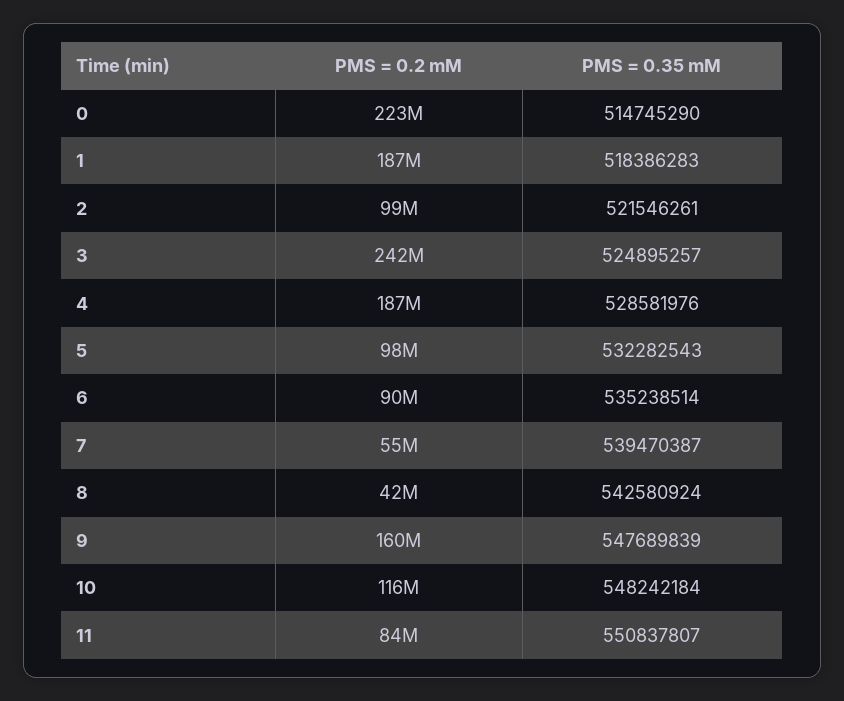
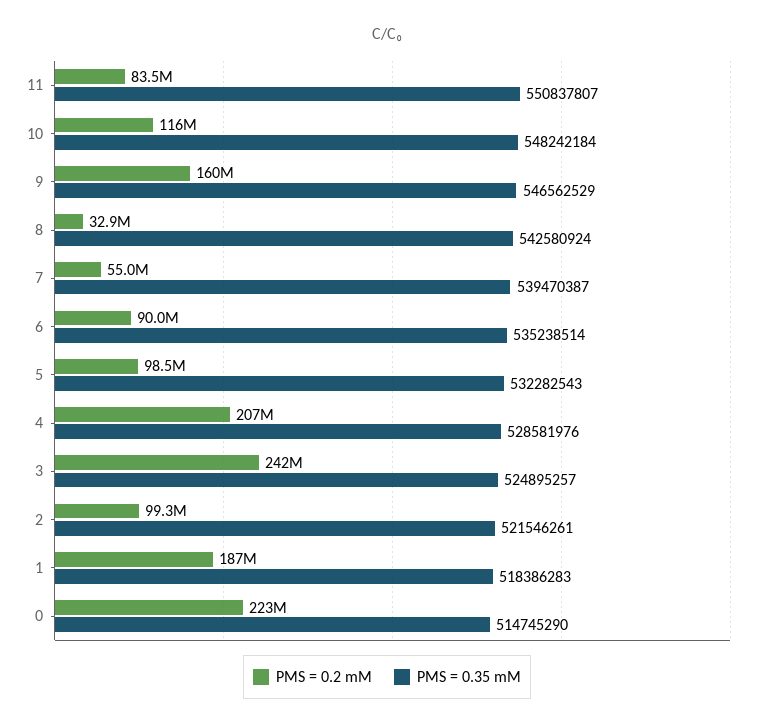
  {
    "PMS = 0.2 mM": {
      "0": 223000000,
      "1": 187000000,
      "2": 99300000,
      "3": 242000000,
-     "4": 187000000,
+     "4": 207000000,
      "5": 98500000,
      "6": 90000000,
      "7": 55000000,
-     "8": 42000000,
+     "8": 32900000,
      "9": 160000000,
      "10": 116000000,
      "11": 83500000
    },
    "PMS = 0.35 mM": {
      "0": 514745290,
      "1": 518386283,
      "2": 521546261,
      "3": 524895257,
      "4": 528581976,
      "5": 532282543,
      "6": 535238514,
      "7": 539470387,
      "8": 542580924,
-     "9": 547689839,
+     "9": 546562529,
      "10": 548242184,
      "11": 550837807
    }
  }

